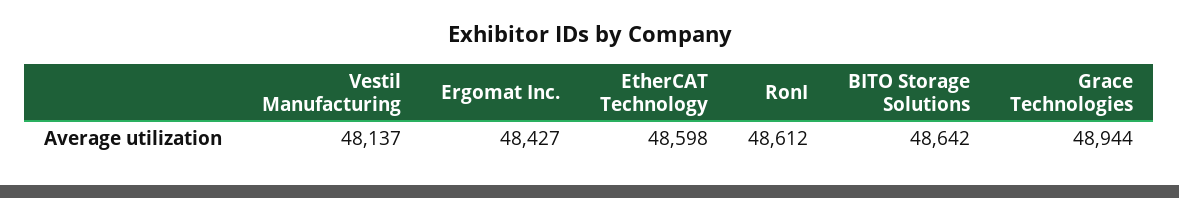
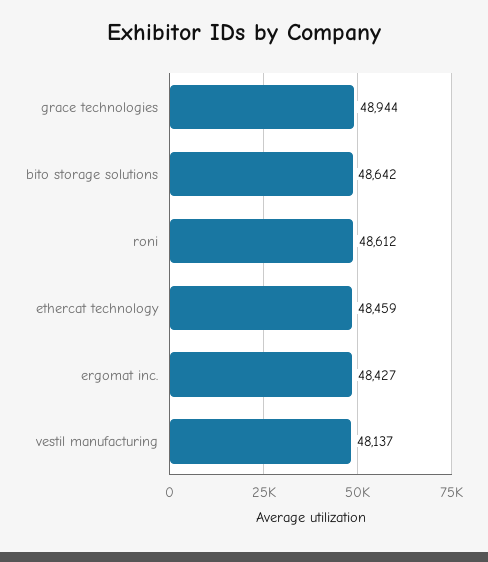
  {
    "Vestil Manufacturing": 48137,
    "Ergomat Inc.": 48427,
-   "EtherCAT Technology": 48598,
+   "EtherCAT Technology": 48459,
    "RonI": 48612,
    "BITO Storage Solutions": 48642,
    "Grace Technologies": 48944
  }

